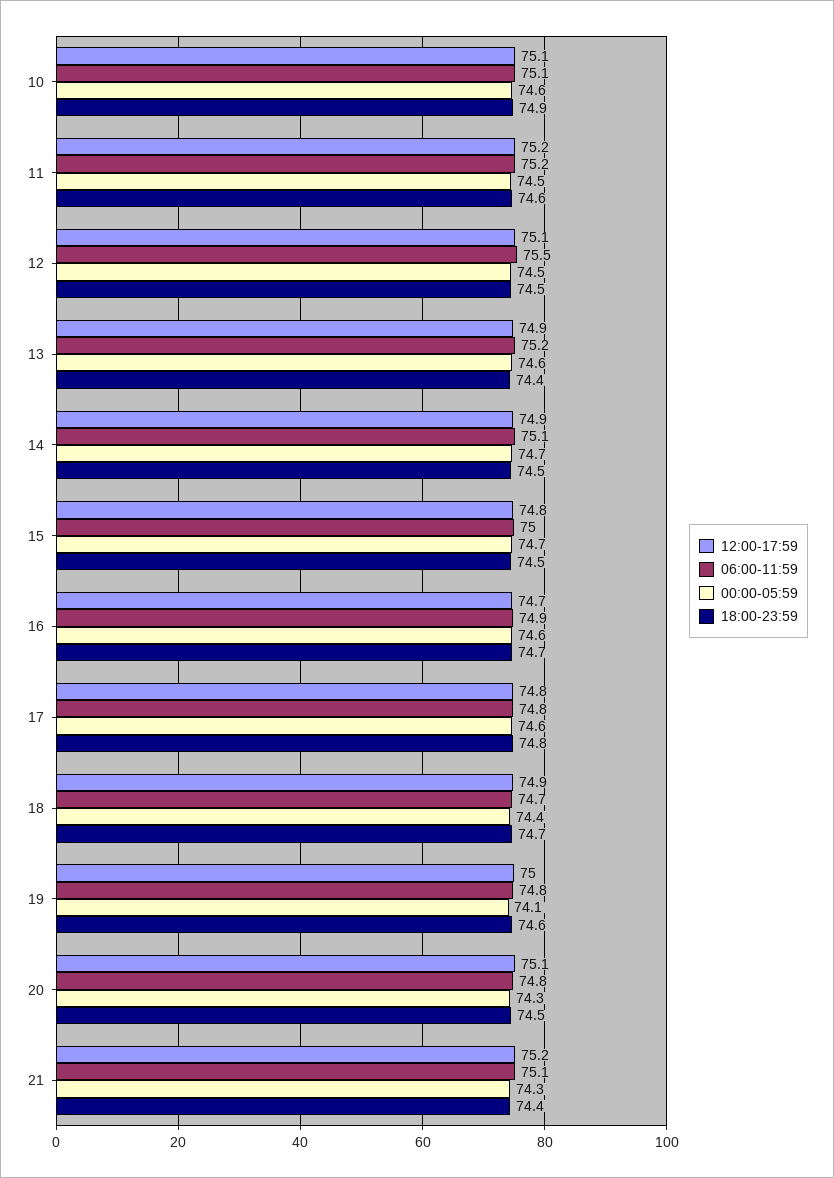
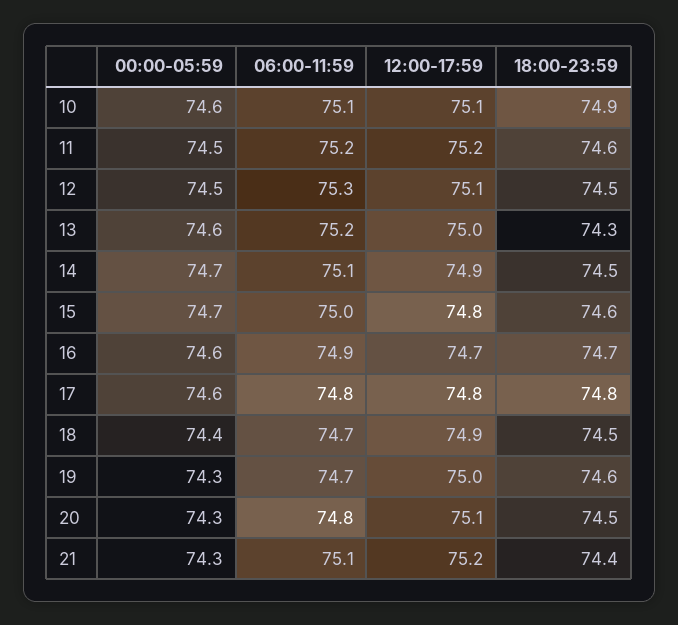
  {
    "12:00-17:59": {
      "10": 75.1,
      "11": 75.2,
      "12": 75.1,
-     "13": 74.9,
+     "13": 75,
      "14": 74.9,
      "15": 74.8,
      "16": 74.7,
      "17": 74.8,
      "18": 74.9,
      "19": 75,
      "20": 75.1,
      "21": 75.2
    },
    "06:00-11:59": {
      "10": 75.1,
      "11": 75.2,
-     "12": 75.5,
+     "12": 75.3,
      "13": 75.2,
      "14": 75.1,
      "15": 75,
      "16": 74.9,
      "17": 74.8,
      "18": 74.7,
-     "19": 74.8,
+     "19": 74.7,
      "20": 74.8,
      "21": 75.1
    },
    "00:00-05:59": {
      "10": 74.6,
      "11": 74.5,
      "12": 74.5,
      "13": 74.6,
      "14": 74.7,
      "15": 74.7,
      "16": 74.6,
      "17": 74.6,
      "18": 74.4,
-     "19": 74.1,
+     "19": 74.3,
      "20": 74.3,
      "21": 74.3
    },
    "18:00-23:59": {
      "10": 74.9,
      "11": 74.6,
      "12": 74.5,
-     "13": 74.4,
+     "13": 74.3,
      "14": 74.5,
-     "15": 74.5,
+     "15": 74.6,
      "16": 74.7,
      "17": 74.8,
-     "18": 74.7,
+     "18": 74.5,
      "19": 74.6,
      "20": 74.5,
      "21": 74.4
    }
  }

